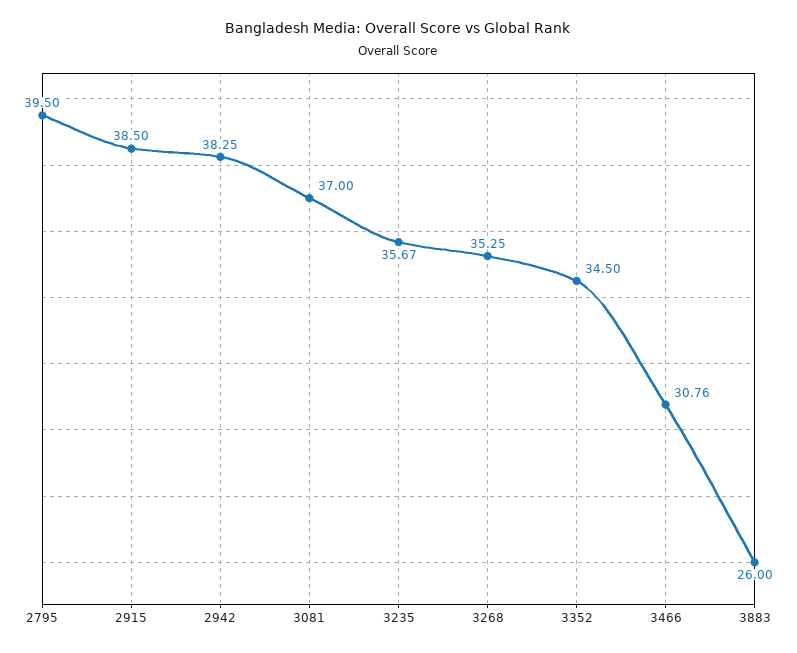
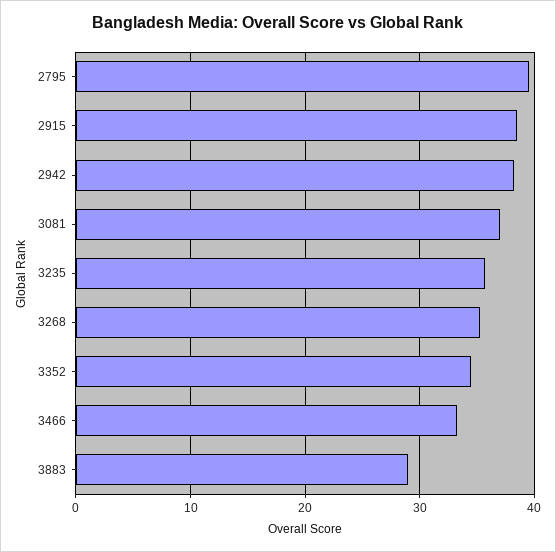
  {
    "2795": 39.5,
    "2915": 38.5,
    "2942": 38.25,
    "3081": 37,
    "3235": 35.67,
    "3268": 35.25,
    "3352": 34.5,
-   "3466": 30.76,
+   "3466": 33,
-   "3883": 26
+   "3883": 29
  }

